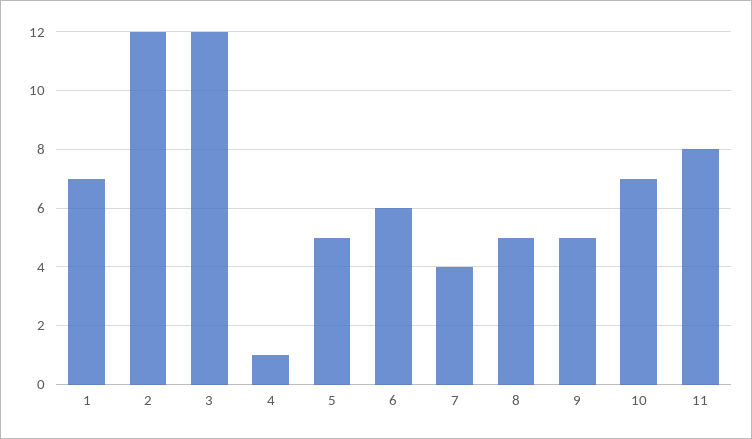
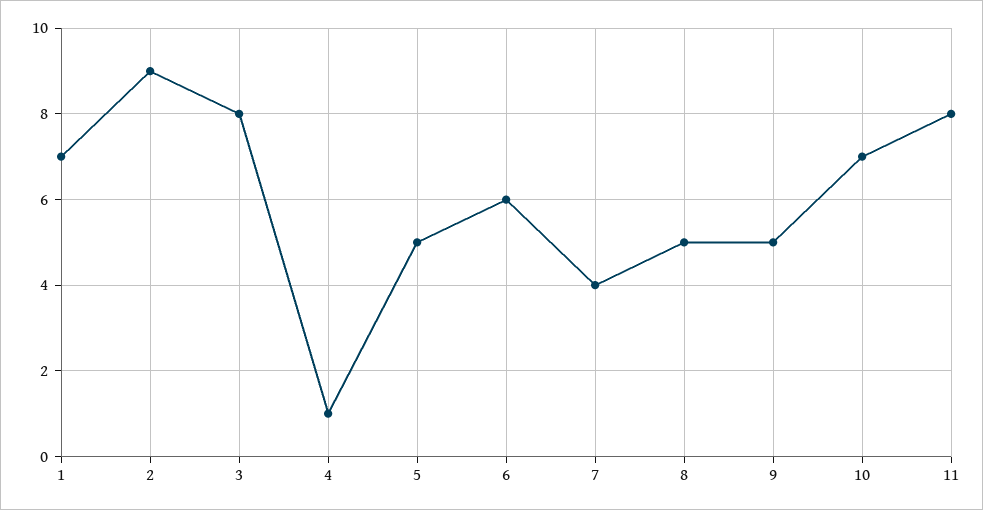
  {
    "1": 7,
-   "2": 12,
+   "2": 9,
-   "3": 12,
+   "3": 8,
    "4": 1,
    "5": 5,
    "6": 6,
    "7": 4,
    "8": 5,
    "9": 5,
    "10": 7,
    "11": 8
  }

